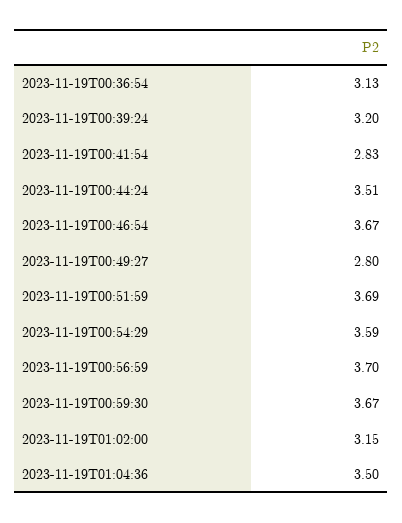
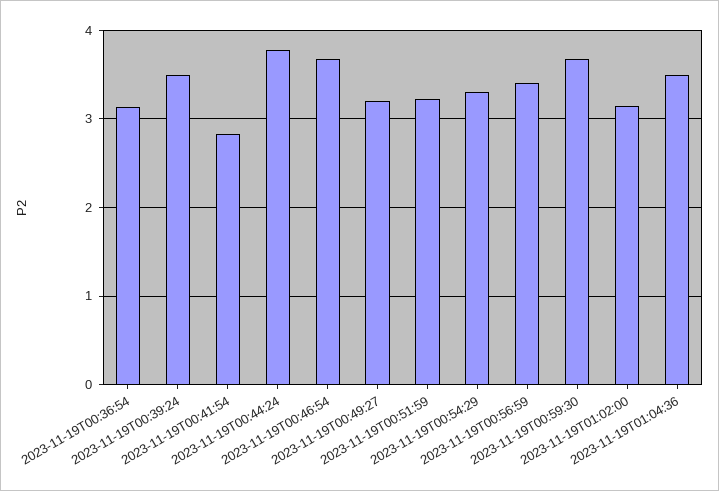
  {
    "2023-11-19T00:36:54": 3.13,
-   "2023-11-19T00:39:24": 3.2,
+   "2023-11-19T00:39:24": 3.5,
    "2023-11-19T00:41:54": 2.83,
-   "2023-11-19T00:44:24": 3.51,
+   "2023-11-19T00:44:24": 3.8,
    "2023-11-19T00:46:54": 3.67,
-   "2023-11-19T00:49:27": 2.8,
+   "2023-11-19T00:49:27": 3.2,
-   "2023-11-19T00:51:59": 3.69,
+   "2023-11-19T00:51:59": 3.2,
-   "2023-11-19T00:54:29": 3.59,
+   "2023-11-19T00:54:29": 3.3,
-   "2023-11-19T00:56:59": 3.7,
+   "2023-11-19T00:56:59": 3.4,
    "2023-11-19T00:59:30": 3.67,
    "2023-11-19T01:02:00": 3.15,
    "2023-11-19T01:04:36": 3.5
  }

